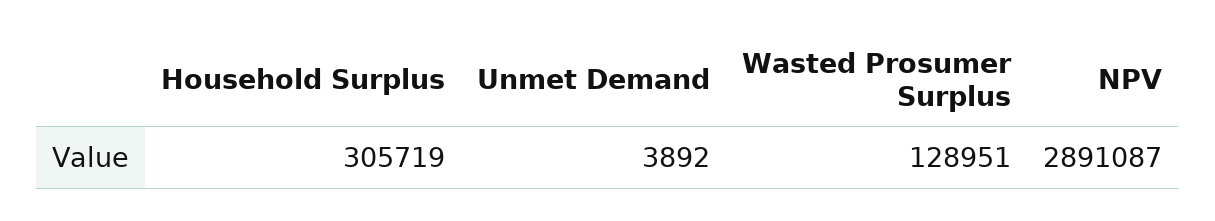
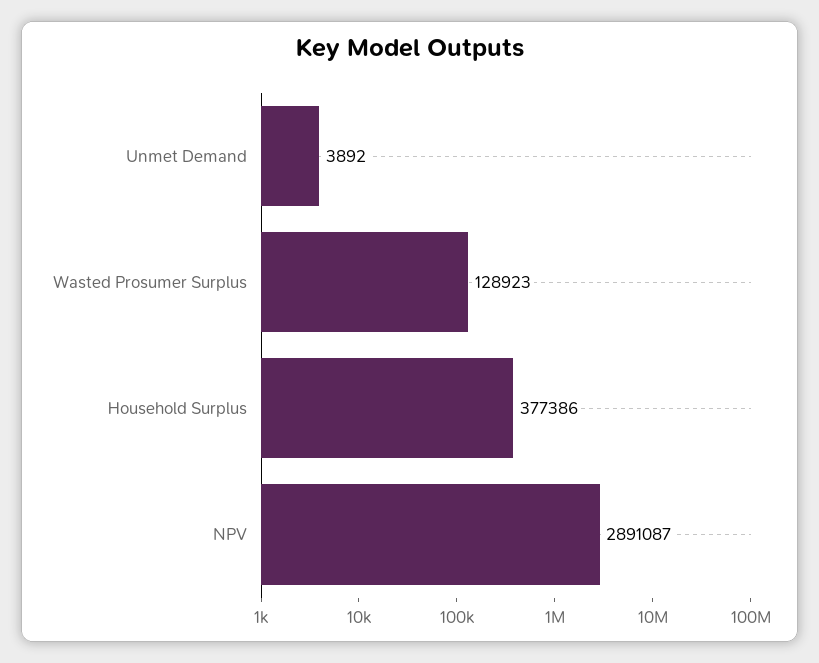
  {
-   "Household Surplus": 305719,
+   "Household Surplus": 377386,
    "Unmet Demand": 3892,
-   "Wasted Prosumer Surplus": 128951,
+   "Wasted Prosumer Surplus": 128923,
    "NPV": 2891087
  }

